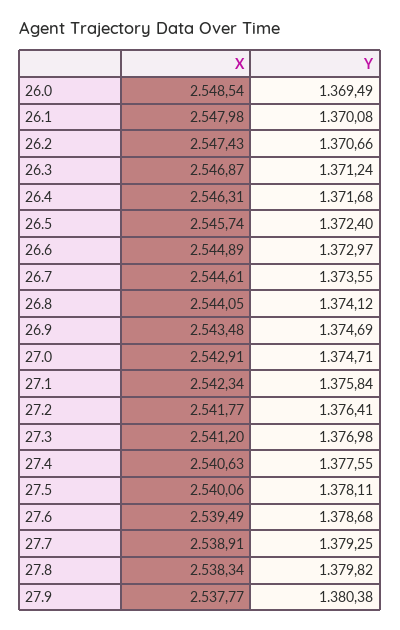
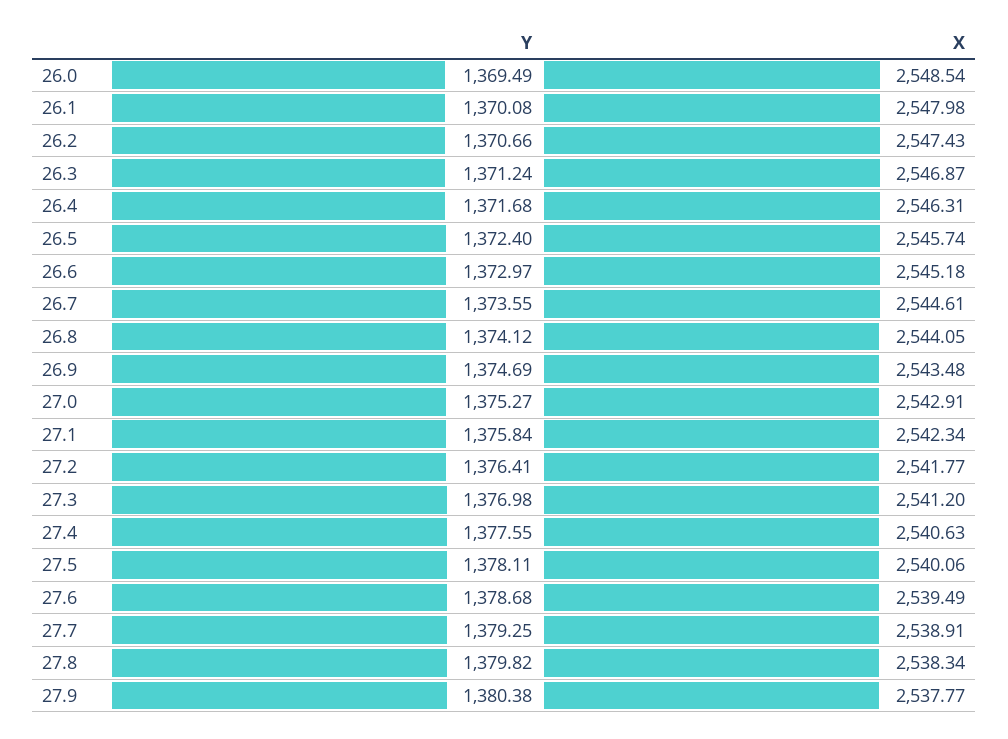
  {
    "X": {
      "26.0": 2548.54,
      "26.1": 2547.98,
      "26.2": 2547.43,
      "26.3": 2546.87,
      "26.4": 2546.31,
      "26.5": 2545.74,
-     "26.6": 2544.89,
+     "26.6": 2545.18,
      "26.7": 2544.61,
      "26.8": 2544.05,
      "26.9": 2543.48,
      "27.0": 2542.91,
      "27.1": 2542.34,
      "27.2": 2541.77,
      "27.3": 2541.2,
      "27.4": 2540.63,
      "27.5": 2540.06,
      "27.6": 2539.49,
      "27.7": 2538.91,
      "27.8": 2538.34,
      "27.9": 2537.77
    },
    "Y": {
      "26.0": 1369.49,
      "26.1": 1370.08,
      "26.2": 1370.66,
      "26.3": 1371.24,
      "26.4": 1371.68,
      "26.5": 1372.4,
      "26.6": 1372.97,
      "26.7": 1373.55,
      "26.8": 1374.12,
      "26.9": 1374.69,
-     "27.0": 1374.71,
+     "27.0": 1375.27,
      "27.1": 1375.84,
      "27.2": 1376.41,
      "27.3": 1376.98,
      "27.4": 1377.55,
      "27.5": 1378.11,
      "27.6": 1378.68,
      "27.7": 1379.25,
      "27.8": 1379.82,
      "27.9": 1380.38
    }
  }

